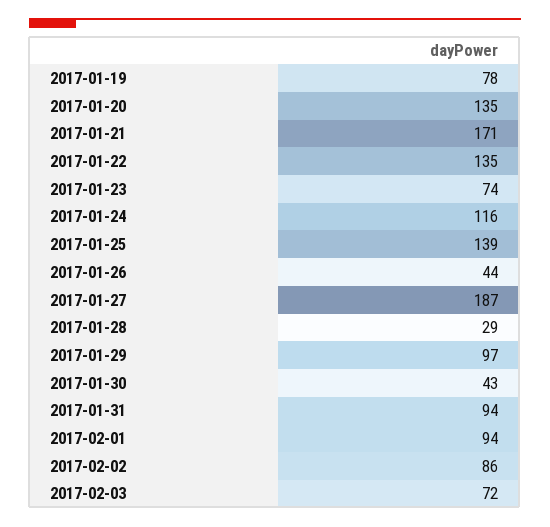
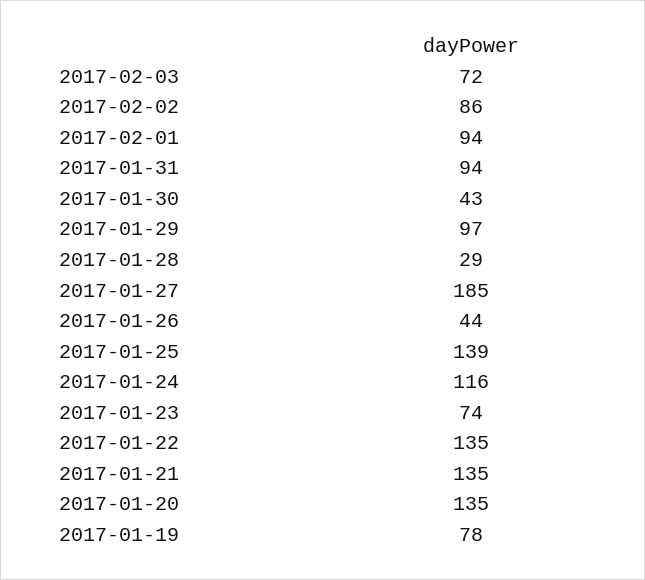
  {
    "2017-01-19": 78,
    "2017-01-20": 135,
-   "2017-01-21": 171,
+   "2017-01-21": 135,
    "2017-01-22": 135,
    "2017-01-23": 74,
    "2017-01-24": 116,
    "2017-01-25": 139,
    "2017-01-26": 44,
-   "2017-01-27": 187,
+   "2017-01-27": 185,
    "2017-01-28": 29,
    "2017-01-29": 97,
    "2017-01-30": 43,
    "2017-01-31": 94,
    "2017-02-01": 94,
    "2017-02-02": 86,
    "2017-02-03": 72
  }

